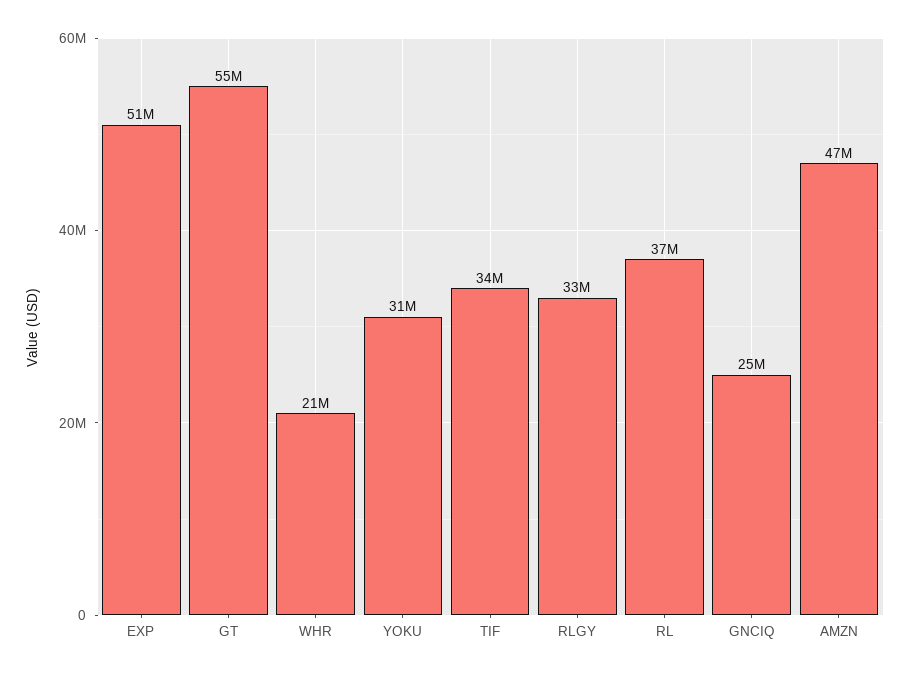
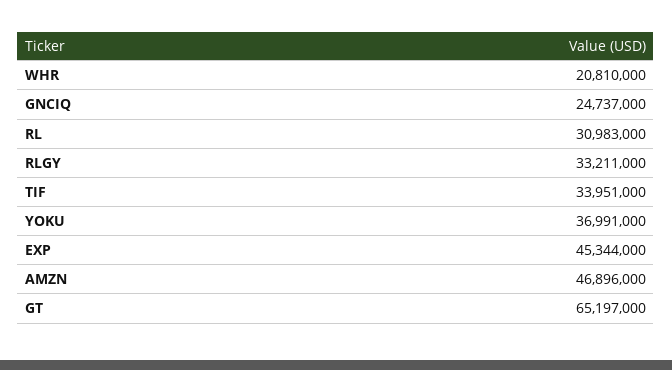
  {
-   "EXP": 51000000,
+   "EXP": 45344000,
-   "GT": 55000000,
+   "GT": 65197000,
    "WHR": 20810000,
-   "YOKU": 31000000,
+   "YOKU": 36991000,
    "TIF": 33951000,
    "RLGY": 33211000,
-   "RL": 37000000,
+   "RL": 30983000,
    "GNCIQ": 24737000,
    "AMZN": 46896000
  }

